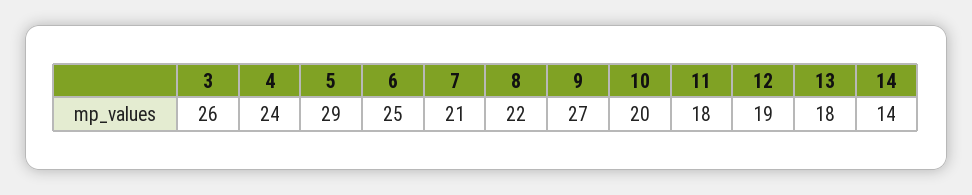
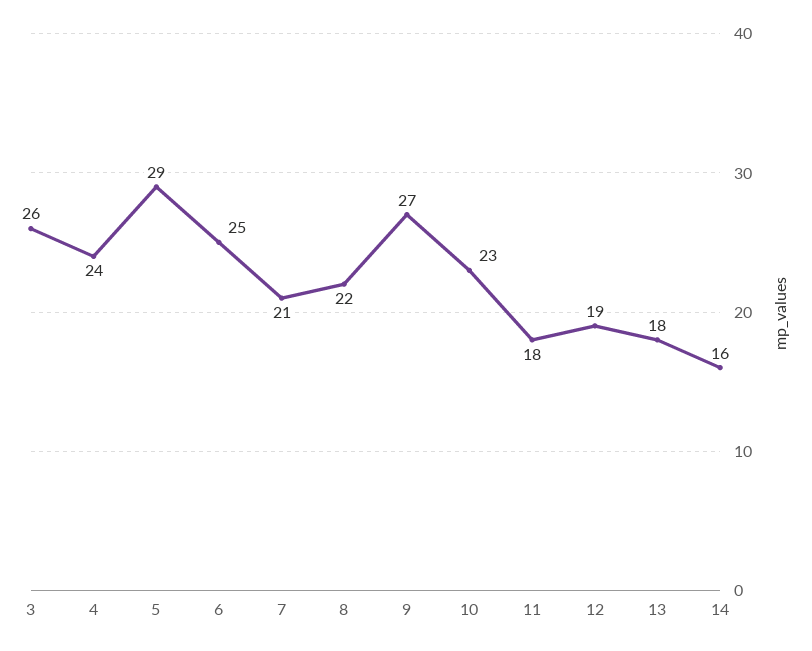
  {
    "3": 26,
    "4": 24,
    "5": 29,
    "6": 25,
    "7": 21,
    "8": 22,
    "9": 27,
-   "10": 20,
+   "10": 23,
    "11": 18,
    "12": 19,
    "13": 18,
-   "14": 14
+   "14": 16
  }

